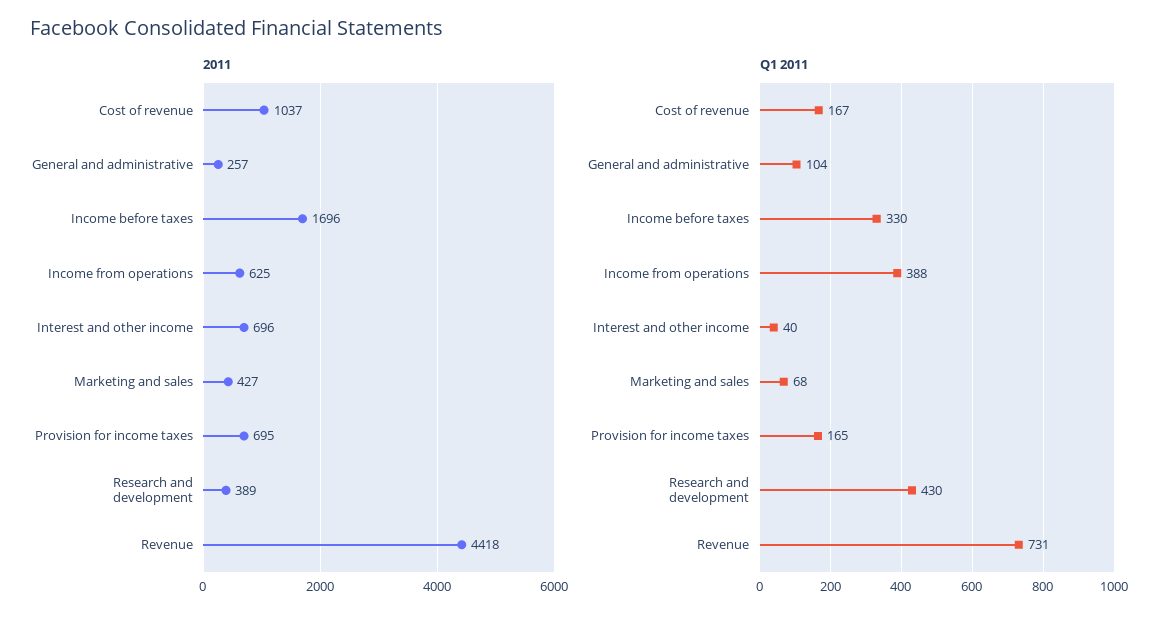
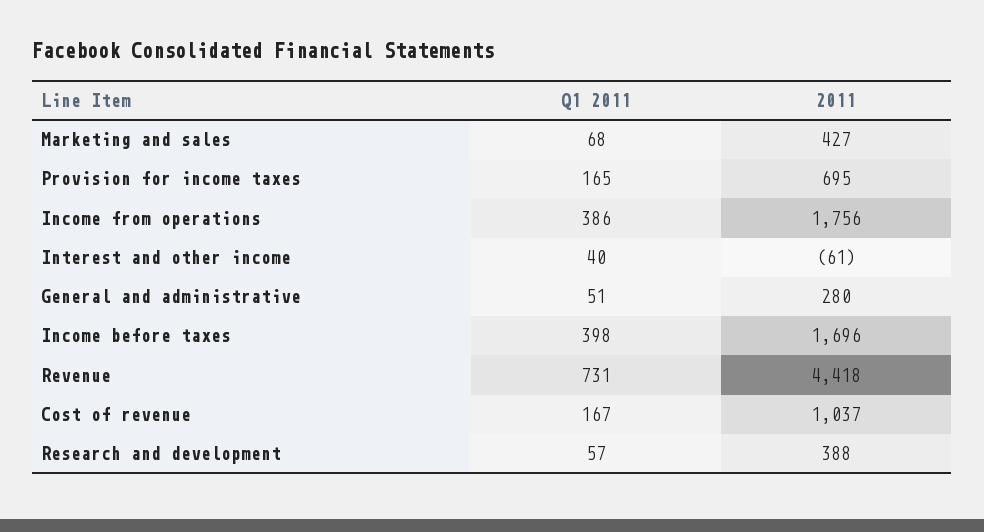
  {
    "2011": {
      "Cost of revenue": 1037,
-     "General and administrative": 257,
+     "General and administrative": 280,
      "Income before taxes": 1696,
-     "Income from operations": 625,
+     "Income from operations": 1756,
-     "Interest and other income": 696,
+     "Interest and other income": -61,
      "Marketing and sales": 427,
      "Provision for income taxes": 695,
-     "Research and development": 389,
+     "Research and development": 388,
      "Revenue": 4418
    },
    "Q1 2011": {
      "Cost of revenue": 167,
-     "General and administrative": 104,
+     "General and administrative": 51,
-     "Income before taxes": 330,
+     "Income before taxes": 398,
-     "Income from operations": 388,
+     "Income from operations": 386,
      "Interest and other income": 40,
      "Marketing and sales": 68,
      "Provision for income taxes": 165,
-     "Research and development": 430,
+     "Research and development": 57,
      "Revenue": 731
    }
  }

